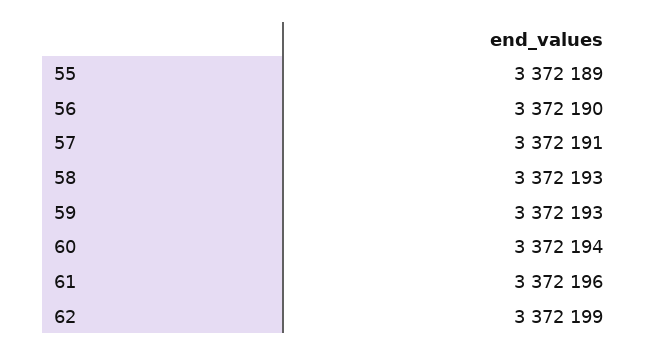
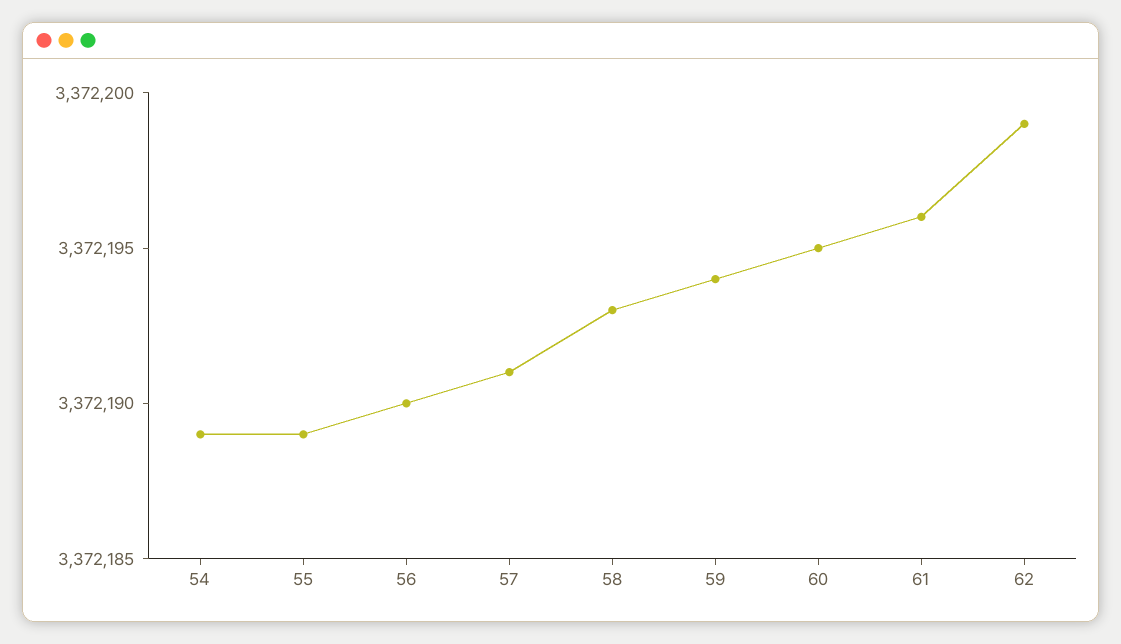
  {
    "55": 3372189,
    "56": 3372190,
    "57": 3372191,
    "58": 3372193,
-   "59": 3372193,
+   "59": 3372194,
-   "60": 3372194,
+   "60": 3372195,
    "61": 3372196,
-   "62": 3372199
+   "62": 3372199,
+   "54": 3372189
  }

